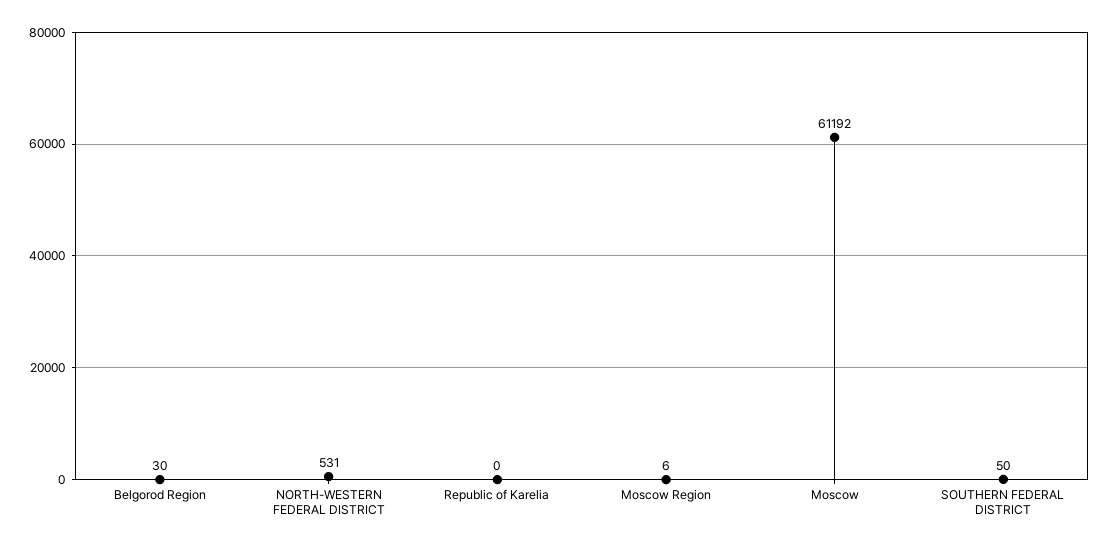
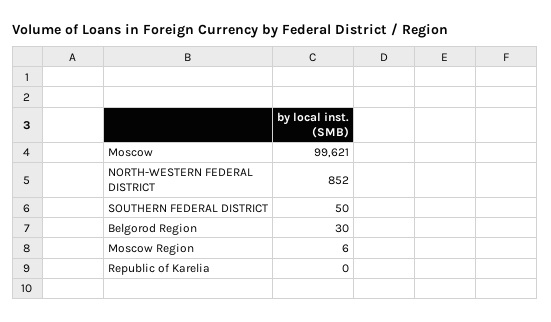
  {
    "Belgorod Region": 30,
-   "NORTH-WESTERN FEDERAL DISTRICT": 531,
+   "NORTH-WESTERN FEDERAL DISTRICT": 852,
    "Republic of Karelia": 0,
    "Moscow Region": 6,
-   "Moscow": 61192,
+   "Moscow": 99621,
    "SOUTHERN FEDERAL DISTRICT": 50
  }

